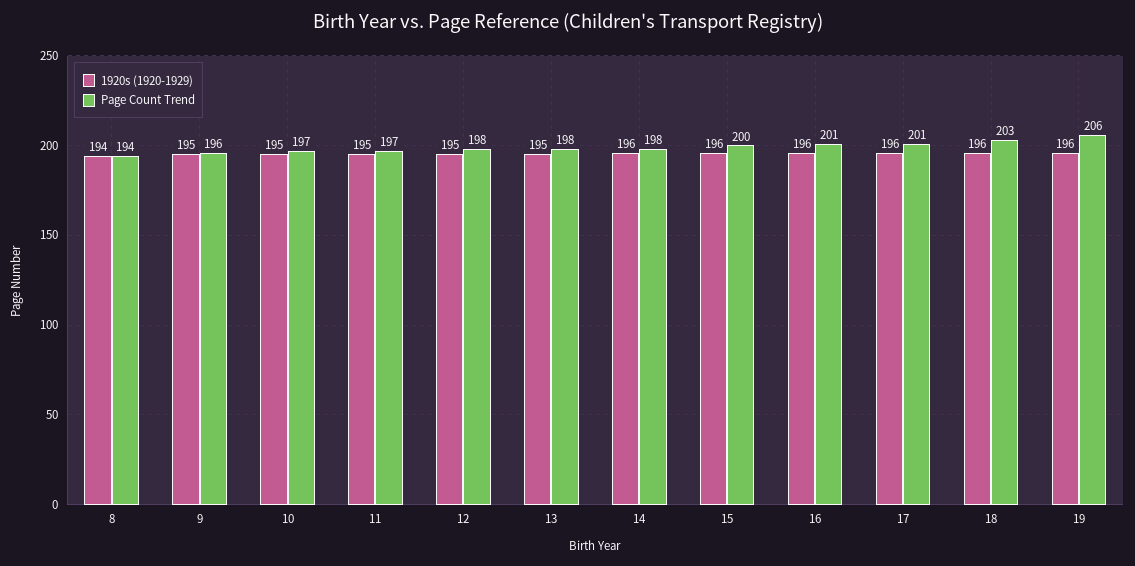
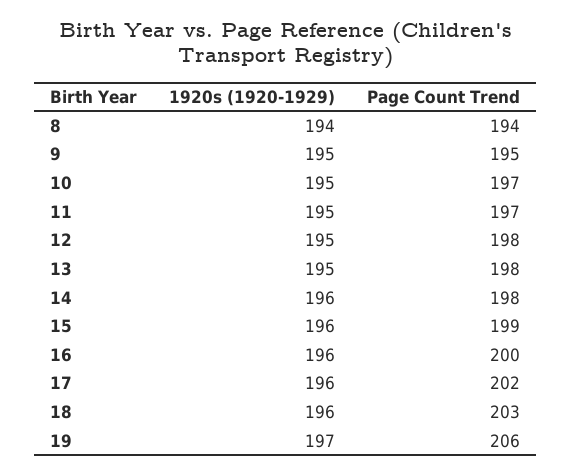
  {
    "1920s (1920-1929)": {
      "8": 194,
      "9": 195,
      "10": 195,
      "11": 195,
      "12": 195,
      "13": 195,
      "14": 196,
      "15": 196,
      "16": 196,
      "17": 196,
      "18": 196,
-     "19": 196
+     "19": 197
    },
    "Page Count Trend": {
      "8": 194,
-     "9": 196,
+     "9": 195,
      "10": 197,
      "11": 197,
      "12": 198,
      "13": 198,
      "14": 198,
-     "15": 200,
+     "15": 199,
-     "16": 201,
+     "16": 200,
-     "17": 201,
+     "17": 202,
      "18": 203,
      "19": 206
    }
  }

